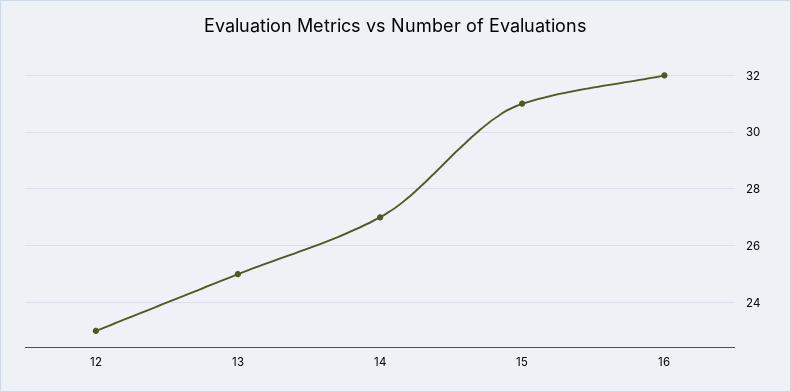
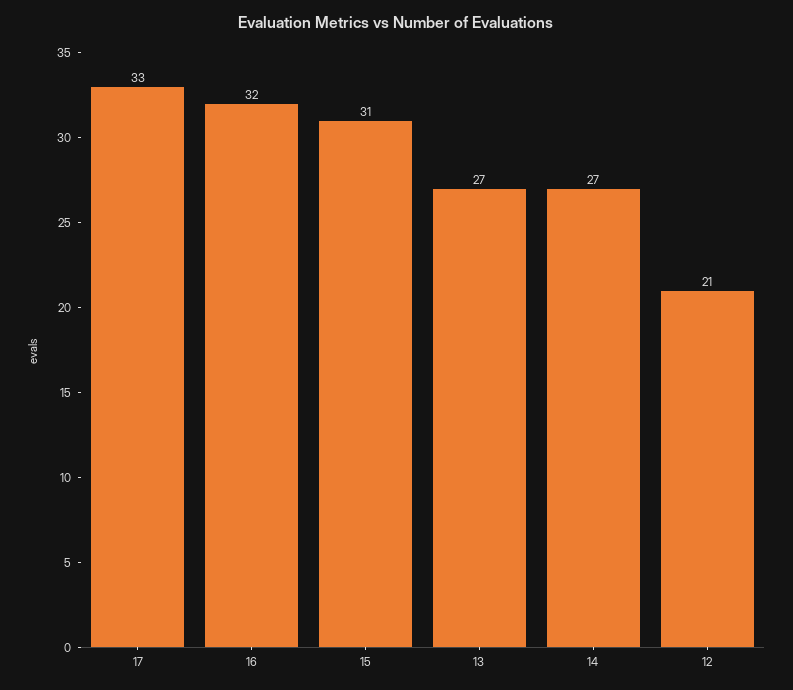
  {
-   "12": 23,
+   "12": 21,
-   "13": 25,
+   "13": 27,
    "14": 27,
    "15": 31,
-   "16": 32
+   "16": 32,
+   "17": 33
  }

